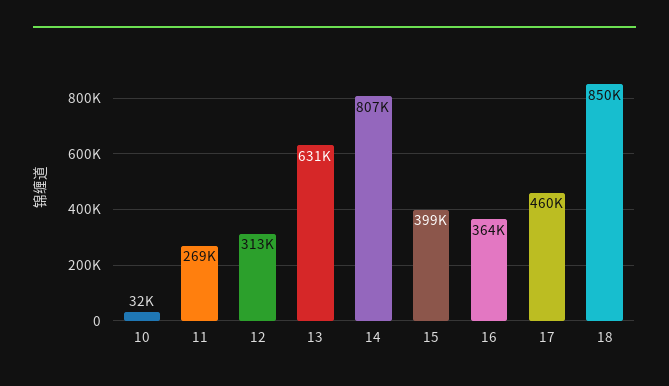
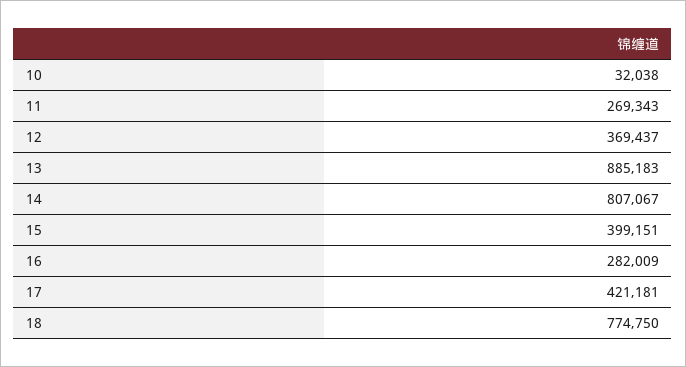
  {
    "10": 32038,
    "11": 269343,
-   "12": 313000,
+   "12": 369437,
-   "13": 631000,
+   "13": 885183,
    "14": 807067,
    "15": 399151,
-   "16": 364000,
+   "16": 282009,
-   "17": 460000,
+   "17": 421181,
-   "18": 850000
+   "18": 774750
  }

